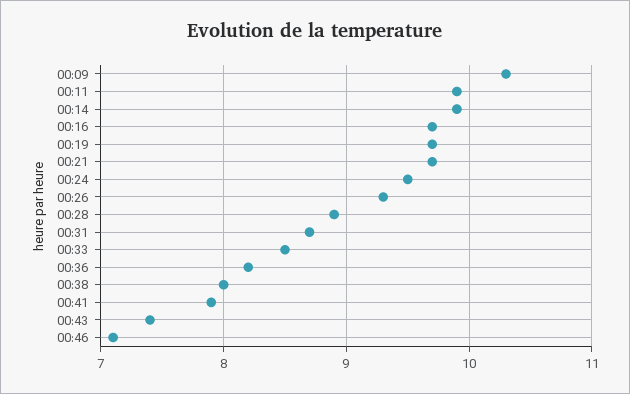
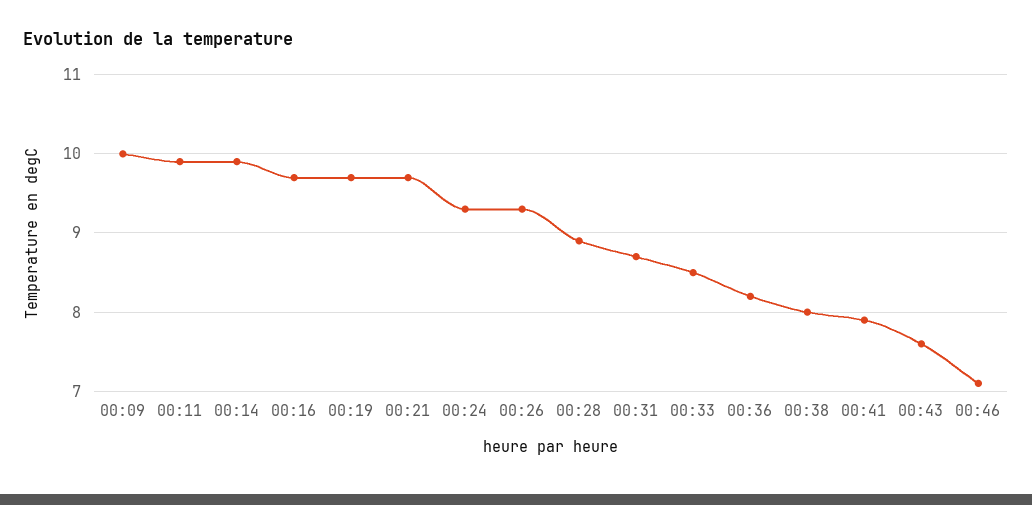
  {
-   "00:09": 10.3,
+   "00:09": 10,
    "00:11": 9.9,
    "00:14": 9.9,
    "00:16": 9.7,
    "00:19": 9.7,
    "00:21": 9.7,
-   "00:24": 9.5,
+   "00:24": 9.3,
    "00:26": 9.3,
    "00:28": 8.9,
    "00:31": 8.7,
    "00:33": 8.5,
    "00:36": 8.2,
    "00:38": 8,
    "00:41": 7.9,
-   "00:43": 7.4,
+   "00:43": 7.6,
    "00:46": 7.1
  }

